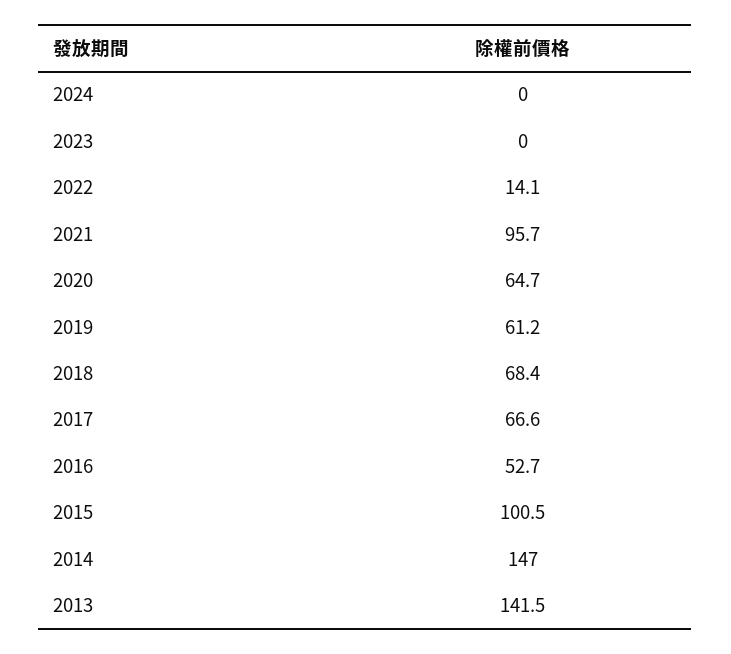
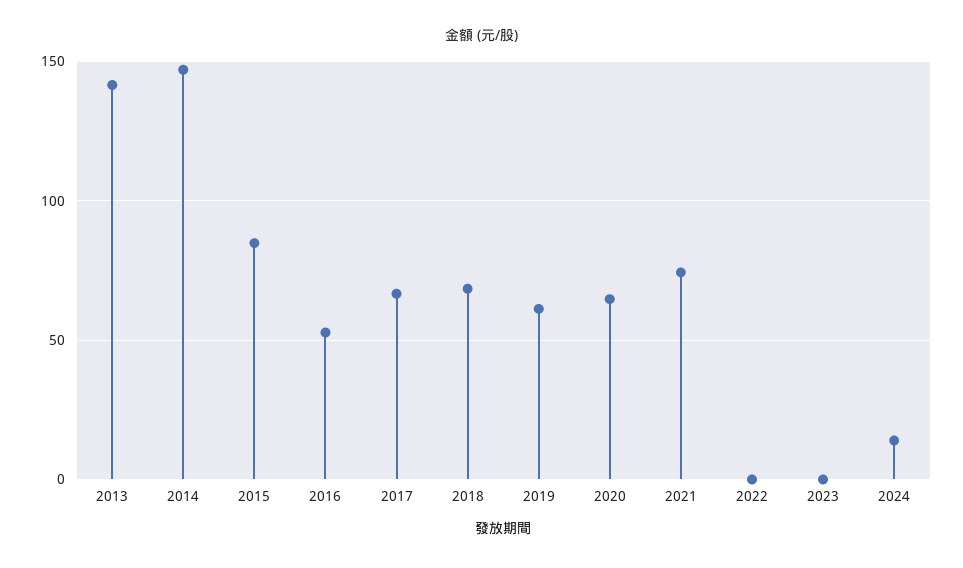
  {
-   "2024": 0,
+   "2024": 15,
    "2023": 0,
-   "2022": 14.1,
+   "2022": 0,
-   "2021": 95.7,
+   "2021": 75,
    "2020": 64.7,
    "2019": 61.2,
    "2018": 68.4,
    "2017": 66.6,
    "2016": 52.7,
-   "2015": 100.5,
+   "2015": 85,
    "2014": 147,
    "2013": 141.5
  }

